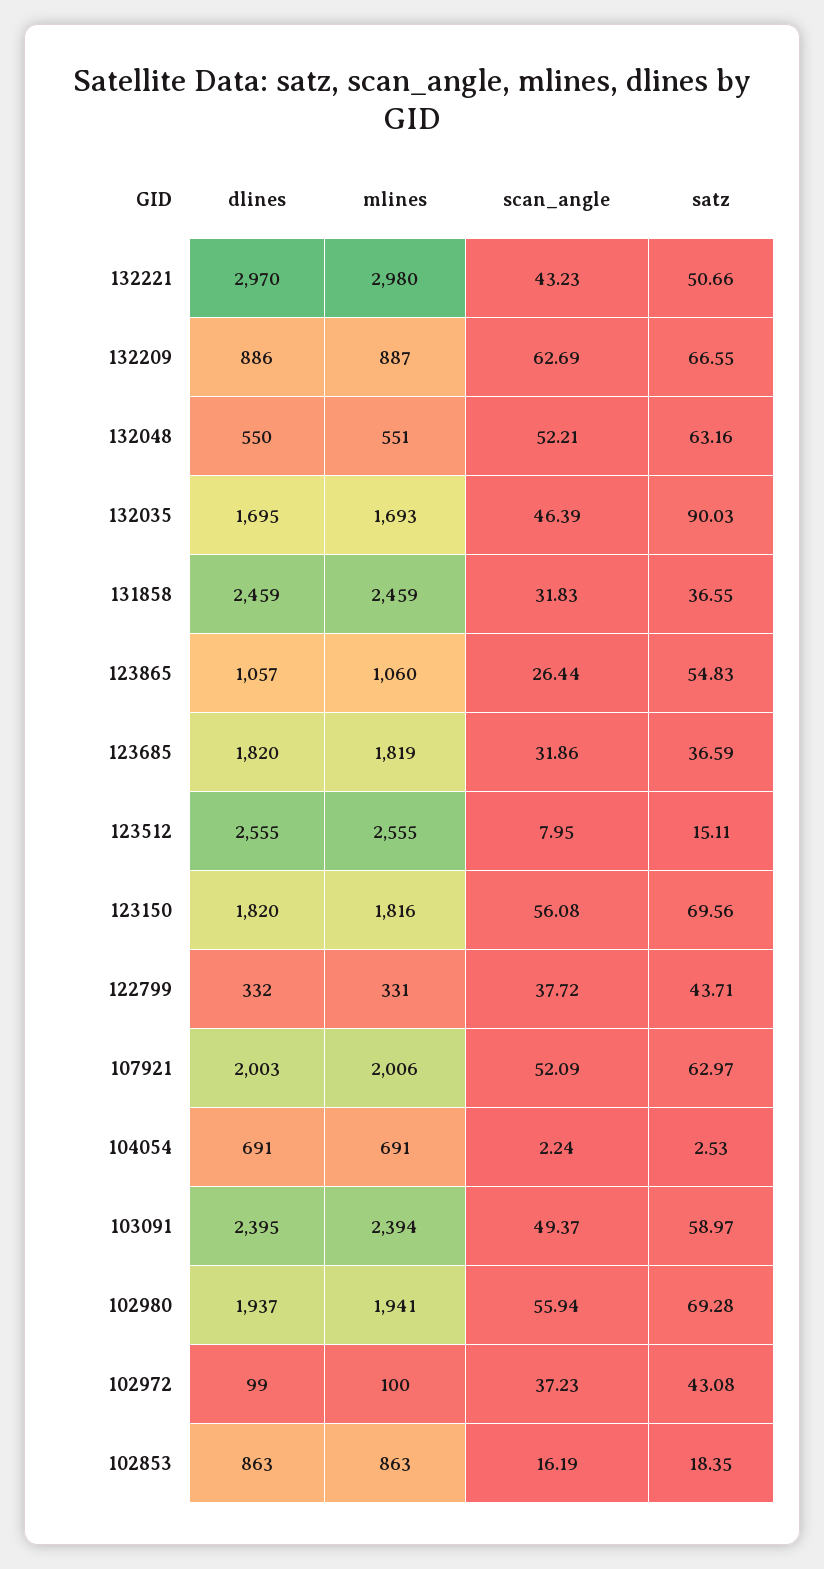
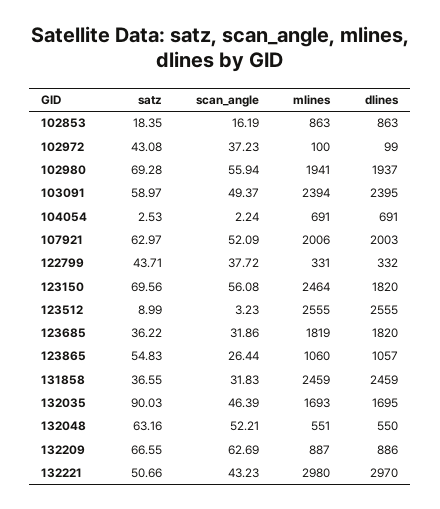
  {
    "dlines": {
      "132221": 2970,
      "132209": 886,
      "132048": 550,
      "132035": 1695,
      "131858": 2459,
      "123865": 1057,
      "123685": 1820,
      "123512": 2555,
      "123150": 1820,
      "122799": 332,
      "107921": 2003,
      "104054": 691,
      "103091": 2395,
      "102980": 1937,
      "102972": 99,
      "102853": 863
    },
    "mlines": {
      "132221": 2980,
      "132209": 887,
      "132048": 551,
      "132035": 1693,
      "131858": 2459,
      "123865": 1060,
      "123685": 1819,
      "123512": 2555,
-     "123150": 1816,
+     "123150": 2464,
      "122799": 331,
      "107921": 2006,
      "104054": 691,
      "103091": 2394,
      "102980": 1941,
      "102972": 100,
      "102853": 863
    },
    "scan_angle": {
      "132221": 43.23,
      "132209": 62.69,
      "132048": 52.21,
      "132035": 46.39,
      "131858": 31.83,
      "123865": 26.44,
      "123685": 31.86,
-     "123512": 7.95,
+     "123512": 3.23,
      "123150": 56.08,
      "122799": 37.72,
      "107921": 52.09,
      "104054": 2.24,
      "103091": 49.37,
      "102980": 55.94,
      "102972": 37.23,
      "102853": 16.19
    },
    "satz": {
      "132221": 50.66,
      "132209": 66.55,
      "132048": 63.16,
      "132035": 90.03,
      "131858": 36.55,
      "123865": 54.83,
-     "123685": 36.59,
+     "123685": 36.22,
-     "123512": 15.11,
+     "123512": 8.99,
      "123150": 69.56,
      "122799": 43.71,
      "107921": 62.97,
      "104054": 2.53,
      "103091": 58.97,
      "102980": 69.28,
      "102972": 43.08,
      "102853": 18.35
    }
  }

